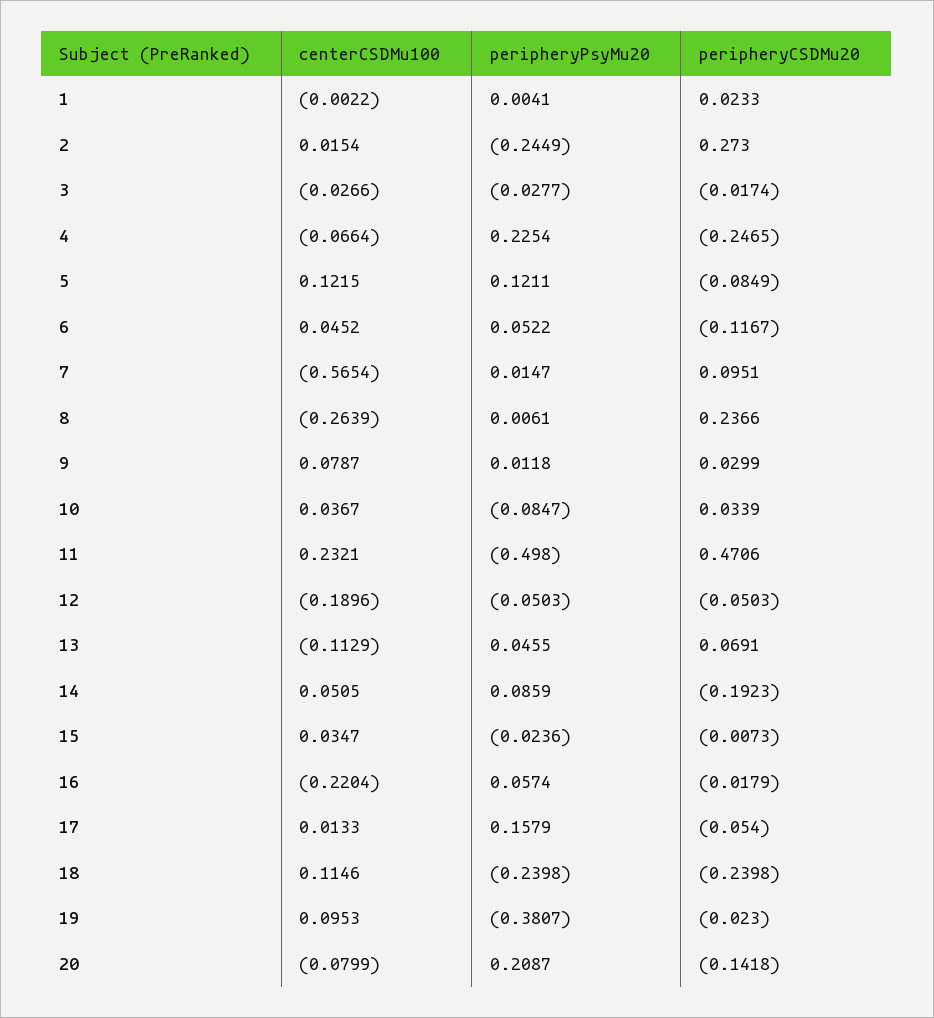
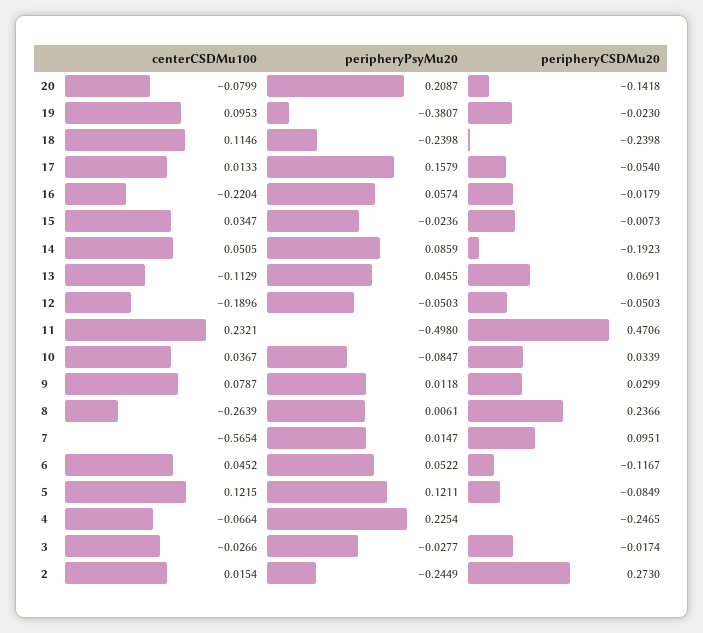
  {
    "centerCSDMu100": {
-     "1": -0.0022,
      "2": 0.0154,
      "3": -0.0266,
      "4": -0.0664,
      "5": 0.1215,
      "6": 0.0452,
      "7": -0.5654,
      "8": -0.2639,
      "9": 0.0787,
      "10": 0.0367,
      "11": 0.2321,
      "12": -0.1896,
      "13": -0.1129,
      "14": 0.0505,
      "15": 0.0347,
      "16": -0.2204,
      "17": 0.0133,
      "18": 0.1146,
      "19": 0.0953,
      "20": -0.0799
    },
    "peripheryPsyMu20": {
-     "1": 0.0041,
      "2": -0.2449,
      "3": -0.0277,
      "4": 0.2254,
      "5": 0.1211,
      "6": 0.0522,
      "7": 0.0147,
      "8": 0.0061,
      "9": 0.0118,
      "10": -0.0847,
      "11": -0.498,
      "12": -0.0503,
      "13": 0.0455,
      "14": 0.0859,
      "15": -0.0236,
      "16": 0.0574,
      "17": 0.1579,
      "18": -0.2398,
      "19": -0.3807,
      "20": 0.2087
    },
    "peripheryCSDMu20": {
-     "1": 0.0233,
      "2": 0.273,
      "3": -0.0174,
      "4": -0.2465,
      "5": -0.0849,
      "6": -0.1167,
      "7": 0.0951,
      "8": 0.2366,
      "9": 0.0299,
      "10": 0.0339,
      "11": 0.4706,
      "12": -0.0503,
      "13": 0.0691,
      "14": -0.1923,
      "15": -0.0073,
      "16": -0.0179,
      "17": -0.054,
      "18": -0.2398,
      "19": -0.023,
      "20": -0.1418
    }
  }

